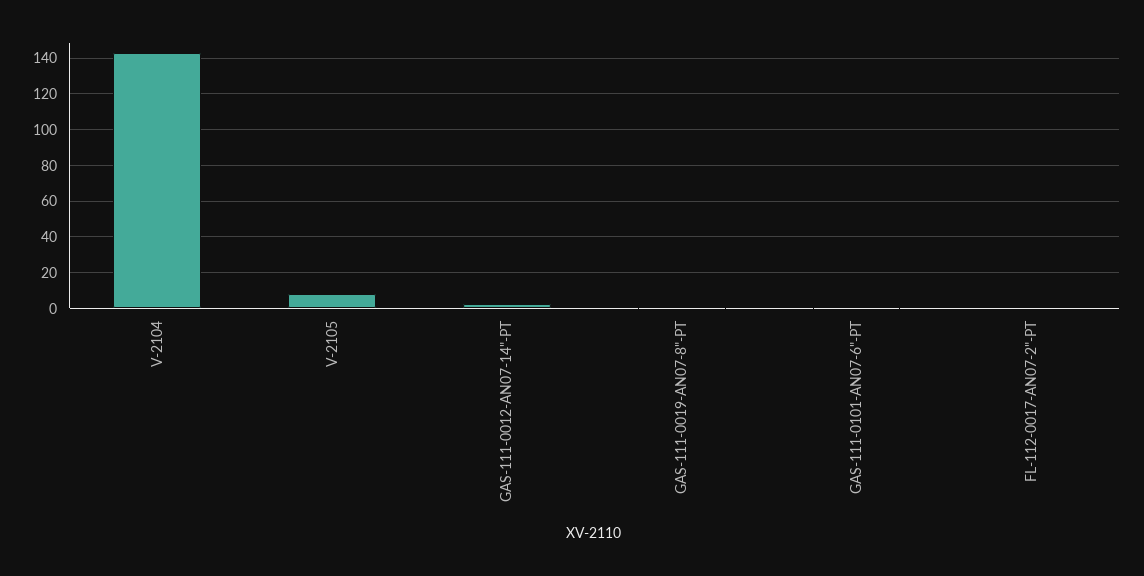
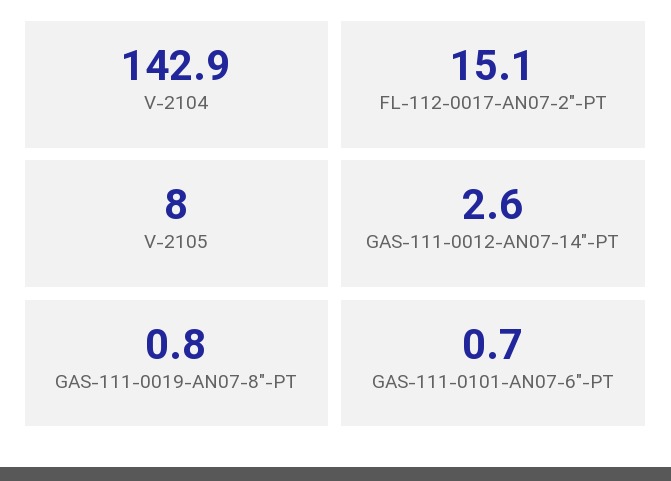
  {
    "V-2104": 142.9,
    "V-2105": 8,
    "GAS-111-0012-AN07-14\"-PT": 2.6,
    "GAS-111-0019-AN07-8\"-PT": 0.8,
    "GAS-111-0101-AN07-6\"-PT": 0.7,
-   "FL-112-0017-AN07-2\"-PT": 0
+   "FL-112-0017-AN07-2\"-PT": 15.1
  }

